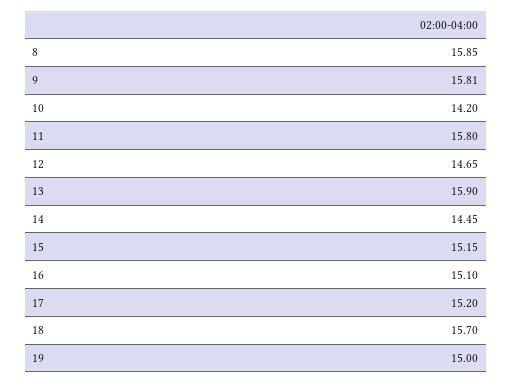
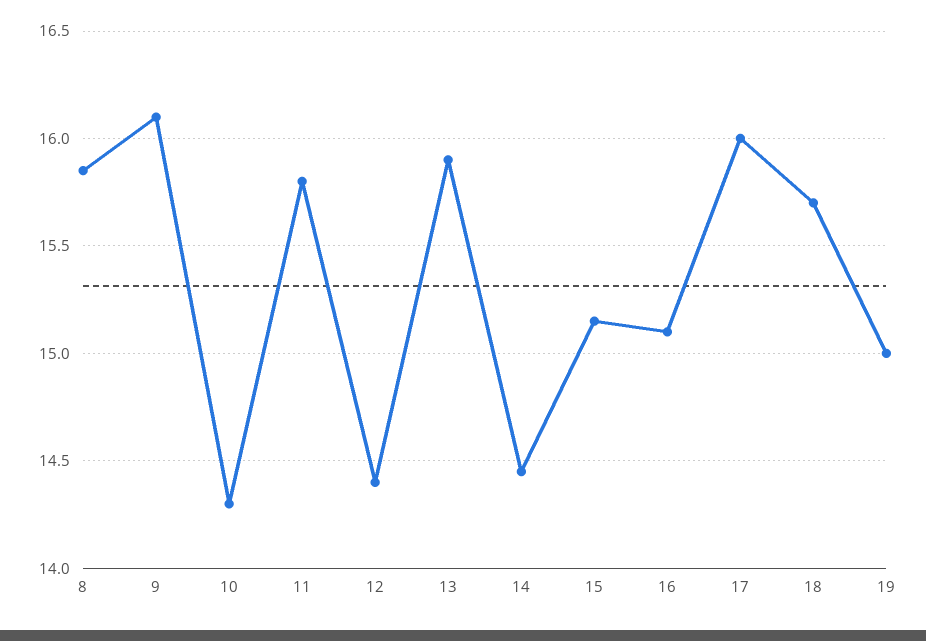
  {
    "8": 15.85,
-   "9": 15.81,
+   "9": 16.1,
-   "10": 14.2,
+   "10": 14.3,
    "11": 15.8,
-   "12": 14.65,
+   "12": 14.4,
    "13": 15.9,
    "14": 14.45,
    "15": 15.15,
    "16": 15.1,
-   "17": 15.2,
+   "17": 16,
    "18": 15.7,
    "19": 15
  }

